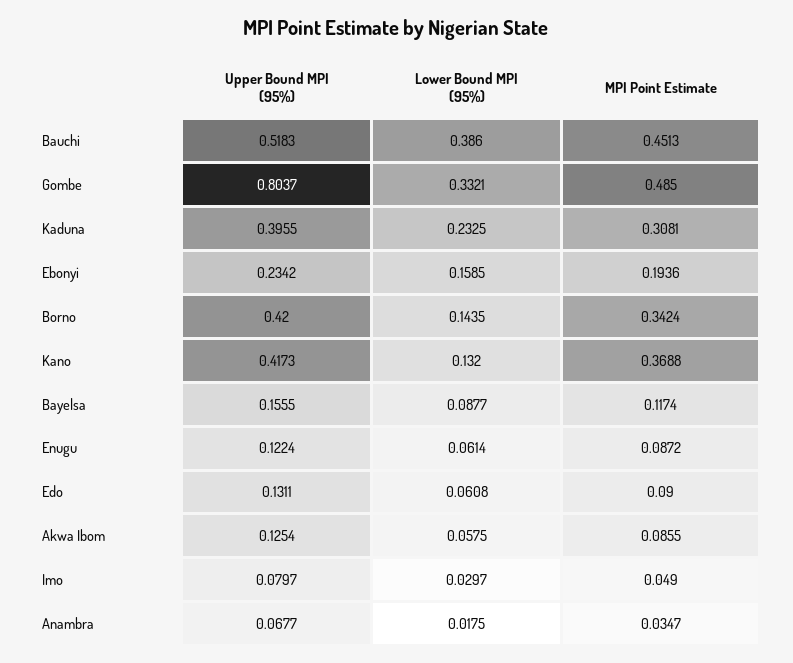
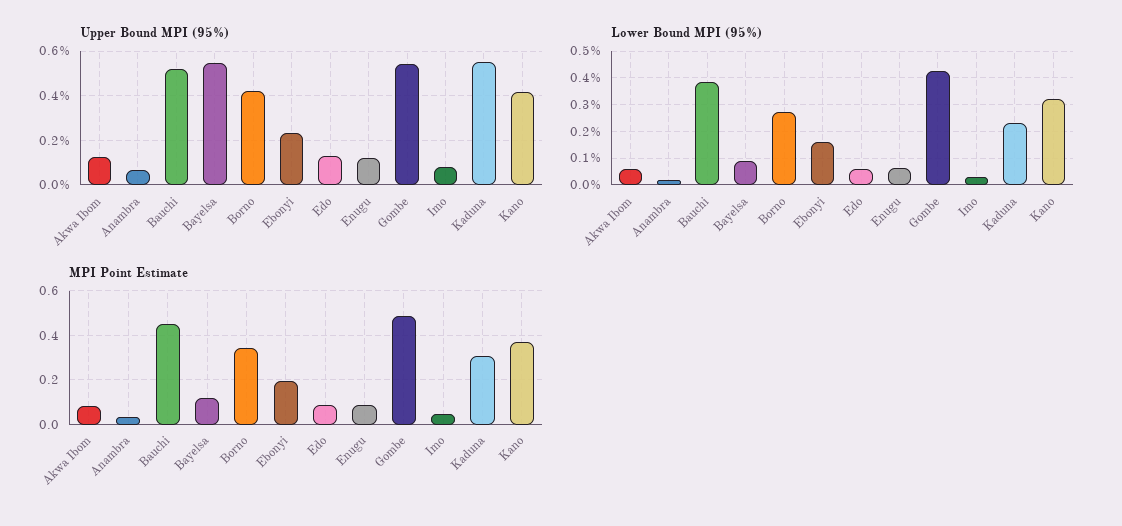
  {
    "Upper Bound MPI (95%)": {
      "Bauchi": 0.5183,
-     "Gombe": 0.8037,
+     "Gombe": 0.55,
-     "Kaduna": 0.3955,
+     "Kaduna": 0.55,
      "Ebonyi": 0.2342,
      "Borno": 0.42,
      "Kano": 0.4173,
-     "Bayelsa": 0.1555,
+     "Bayelsa": 0.55,
      "Enugu": 0.1224,
      "Edo": 0.1311,
      "Akwa Ibom": 0.1254,
      "Imo": 0.0797,
      "Anambra": 0.0677
    },
    "Lower Bound MPI (95%)": {
      "Bauchi": 0.386,
-     "Gombe": 0.3321,
+     "Gombe": 0.425,
      "Kaduna": 0.2325,
      "Ebonyi": 0.1585,
-     "Borno": 0.1435,
+     "Borno": 0.275,
-     "Kano": 0.132,
+     "Kano": 0.325,
      "Bayelsa": 0.0877,
      "Enugu": 0.0614,
      "Edo": 0.0608,
      "Akwa Ibom": 0.0575,
      "Imo": 0.0297,
      "Anambra": 0.0175
    },
    "MPI Point Estimate": {
      "Bauchi": 0.4513,
      "Gombe": 0.485,
      "Kaduna": 0.3081,
      "Ebonyi": 0.1936,
      "Borno": 0.3424,
      "Kano": 0.3688,
      "Bayelsa": 0.1174,
      "Enugu": 0.0872,
      "Edo": 0.09,
      "Akwa Ibom": 0.0855,
      "Imo": 0.049,
      "Anambra": 0.0347
    }
  }

